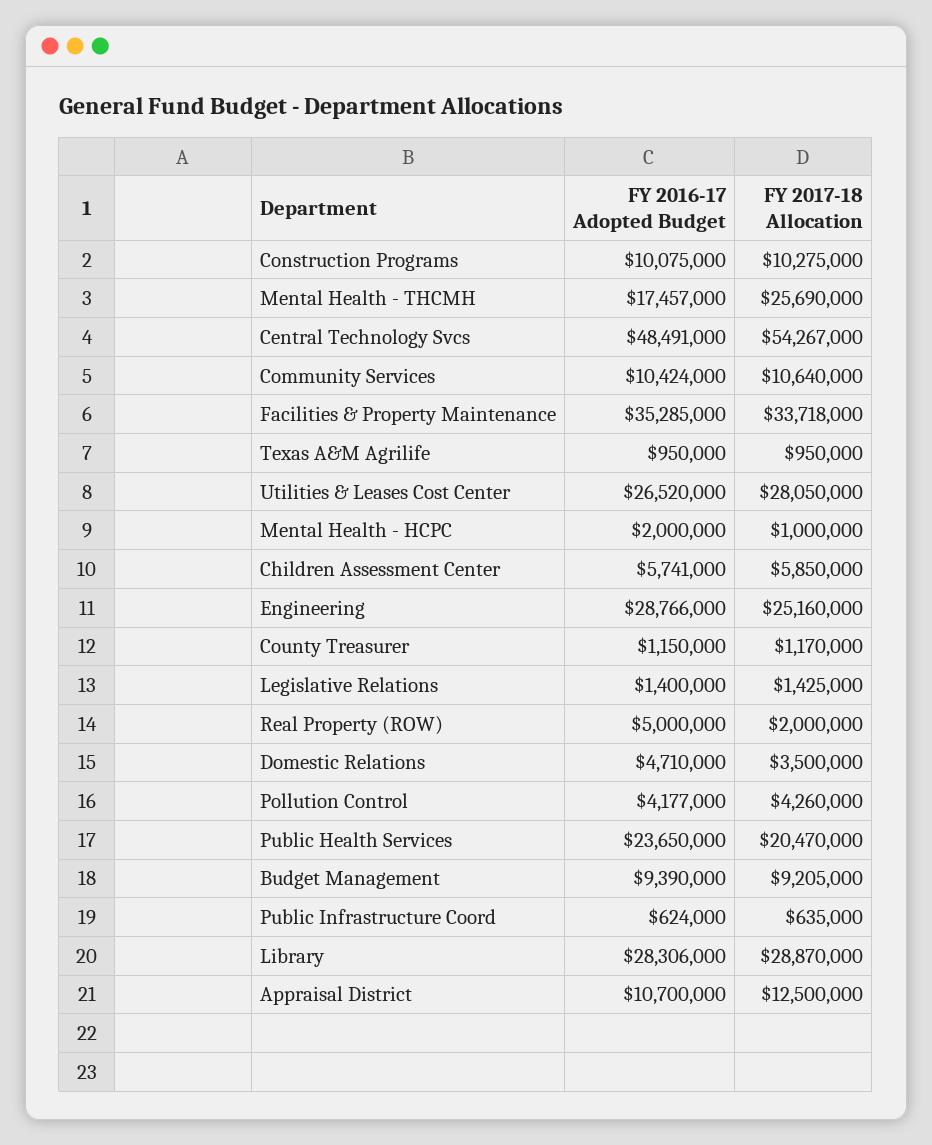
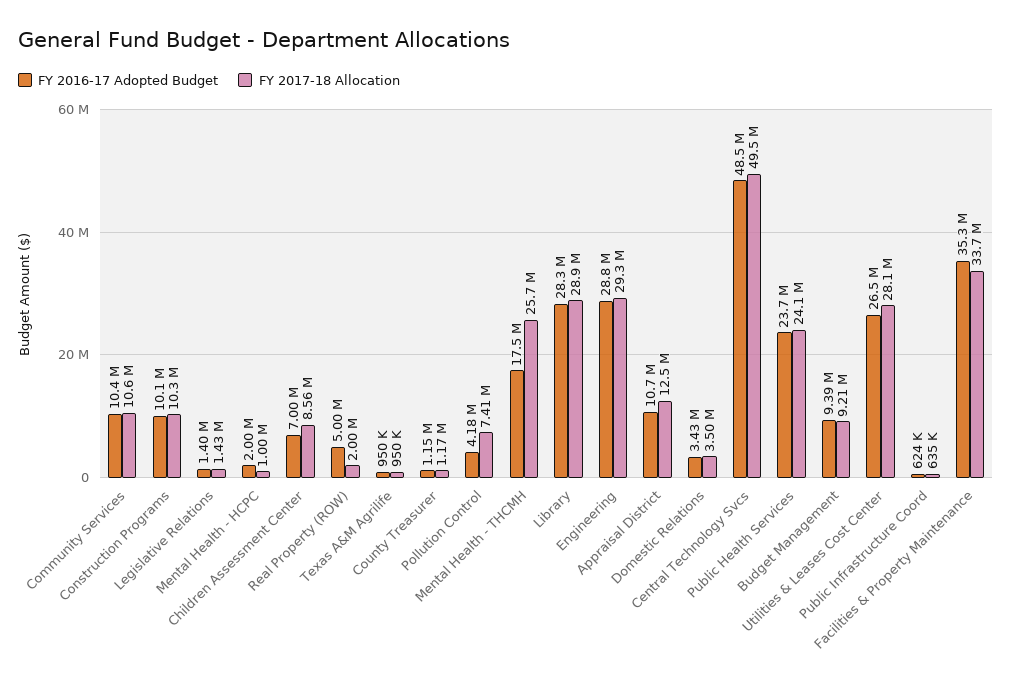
  {
    "FY 2016-17 Adopted Budget": {
      "Construction Programs": 10075000,
      "Mental Health - THCMH": 17457000,
      "Central Technology Svcs": 48491000,
      "Community Services": 10424000,
      "Facilities & Property Maintenance": 35285000,
      "Texas A&M Agrilife": 950000,
      "Utilities & Leases Cost Center": 26520000,
      "Mental Health - HCPC": 2000000,
-     "Children Assessment Center": 5741000,
+     "Children Assessment Center": 7000000,
      "Engineering": 28766000,
      "County Treasurer": 1150000,
      "Legislative Relations": 1400000,
      "Real Property (ROW)": 5000000,
-     "Domestic Relations": 4710000,
+     "Domestic Relations": 3430000,
      "Pollution Control": 4177000,
      "Public Health Services": 23650000,
      "Budget Management": 9390000,
      "Public Infrastructure Coord": 624000,
      "Library": 28306000,
      "Appraisal District": 10700000
    },
    "FY 2017-18 Allocation": {
      "Construction Programs": 10275000,
      "Mental Health - THCMH": 25690000,
-     "Central Technology Svcs": 54267000,
+     "Central Technology Svcs": 49500000,
      "Community Services": 10640000,
      "Facilities & Property Maintenance": 33718000,
      "Texas A&M Agrilife": 950000,
      "Utilities & Leases Cost Center": 28050000,
      "Mental Health - HCPC": 1000000,
-     "Children Assessment Center": 5850000,
+     "Children Assessment Center": 8560000,
-     "Engineering": 25160000,
+     "Engineering": 29300000,
      "County Treasurer": 1170000,
      "Legislative Relations": 1425000,
      "Real Property (ROW)": 2000000,
      "Domestic Relations": 3500000,
-     "Pollution Control": 4260000,
+     "Pollution Control": 7410000,
-     "Public Health Services": 20470000,
+     "Public Health Services": 24100000,
      "Budget Management": 9205000,
      "Public Infrastructure Coord": 635000,
      "Library": 28870000,
      "Appraisal District": 12500000
    }
  }

